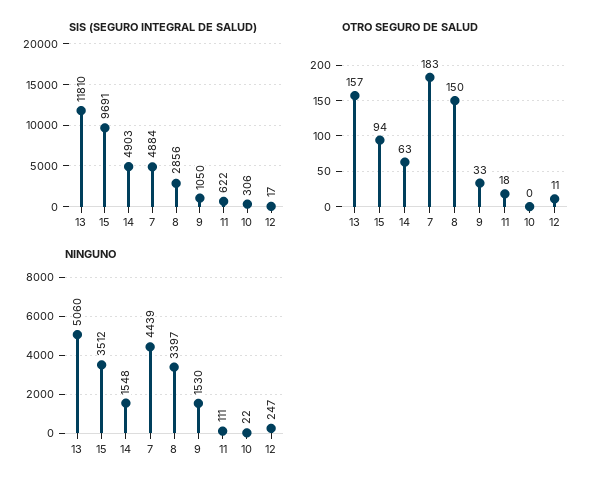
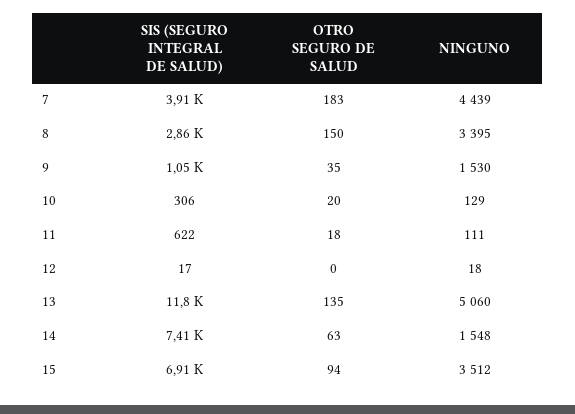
  {
    "SIS (SEGURO INTEGRAL DE SALUD)": {
      "13": 11810,
-     "15": 9691,
+     "15": 6910,
-     "14": 4903,
+     "14": 7410,
-     "7": 4884,
+     "7": 3910,
      "8": 2856,
      "9": 1050,
      "11": 622,
      "10": 306,
      "12": 17
    },
    "OTRO SEGURO DE SALUD": {
-     "13": 157,
+     "13": 135,
      "15": 94,
      "14": 63,
      "7": 183,
      "8": 150,
-     "9": 33,
+     "9": 35,
      "11": 18,
-     "10": 0,
+     "10": 20,
-     "12": 11
+     "12": 0
    },
    "NINGUNO": {
      "13": 5060,
      "15": 3512,
      "14": 1548,
      "7": 4439,
-     "8": 3397,
+     "8": 3395,
      "9": 1530,
      "11": 111,
-     "10": 22,
+     "10": 129,
-     "12": 247
+     "12": 18
    }
  }

